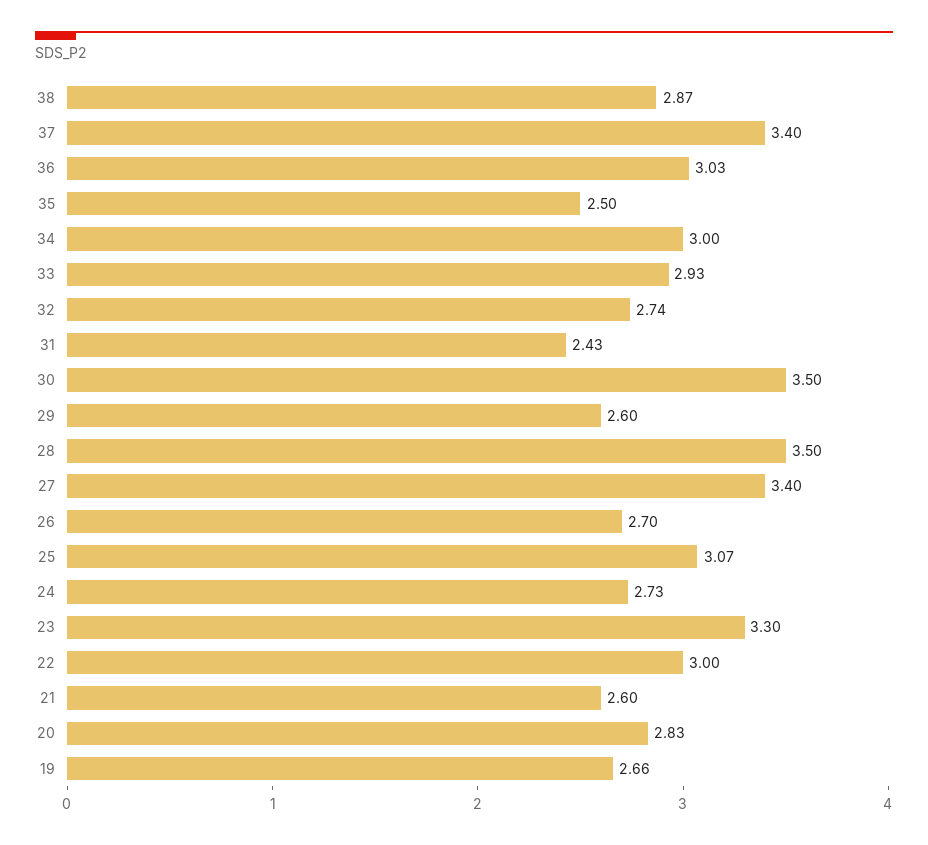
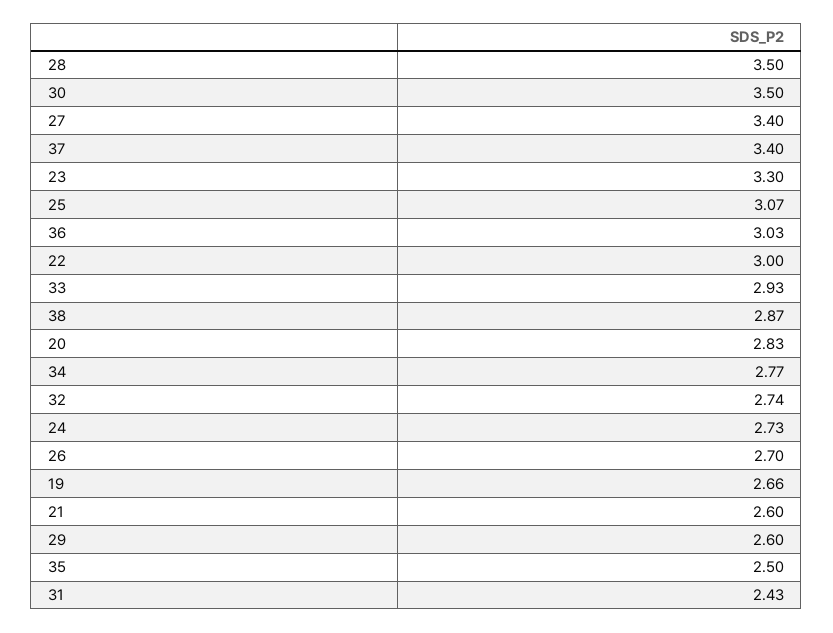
  {
    "38": 2.87,
    "37": 3.4,
    "36": 3.03,
    "35": 2.5,
-   "34": 3,
+   "34": 2.77,
    "33": 2.93,
    "32": 2.74,
    "31": 2.43,
    "30": 3.5,
    "29": 2.6,
    "28": 3.5,
    "27": 3.4,
    "26": 2.7,
    "25": 3.07,
    "24": 2.73,
    "23": 3.3,
    "22": 3,
    "21": 2.6,
    "20": 2.83,
    "19": 2.66
  }

